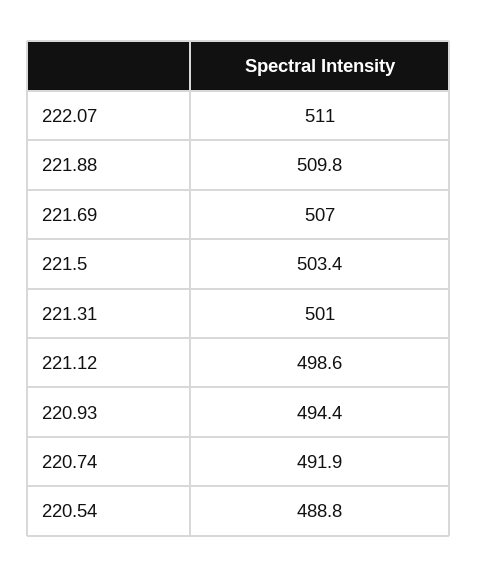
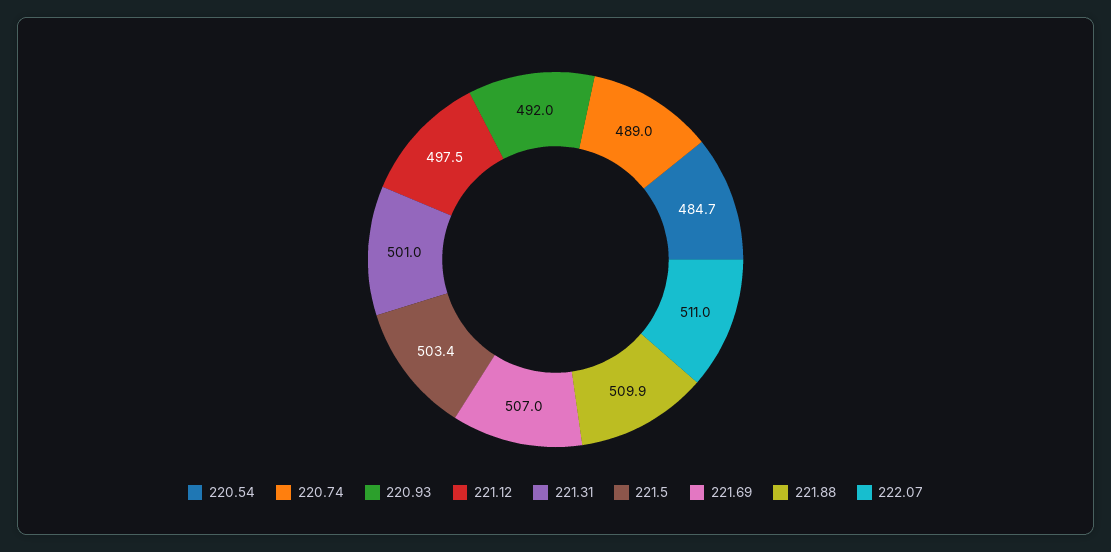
  {
    "222.07": 511,
-   "221.88": 509.8,
+   "221.88": 509.9,
    "221.69": 507,
    "221.5": 503.4,
    "221.31": 501,
-   "221.12": 498.6,
+   "221.12": 497.5,
-   "220.93": 494.4,
+   "220.93": 492,
-   "220.74": 491.9,
+   "220.74": 489,
-   "220.54": 488.8
+   "220.54": 484.7
  }

